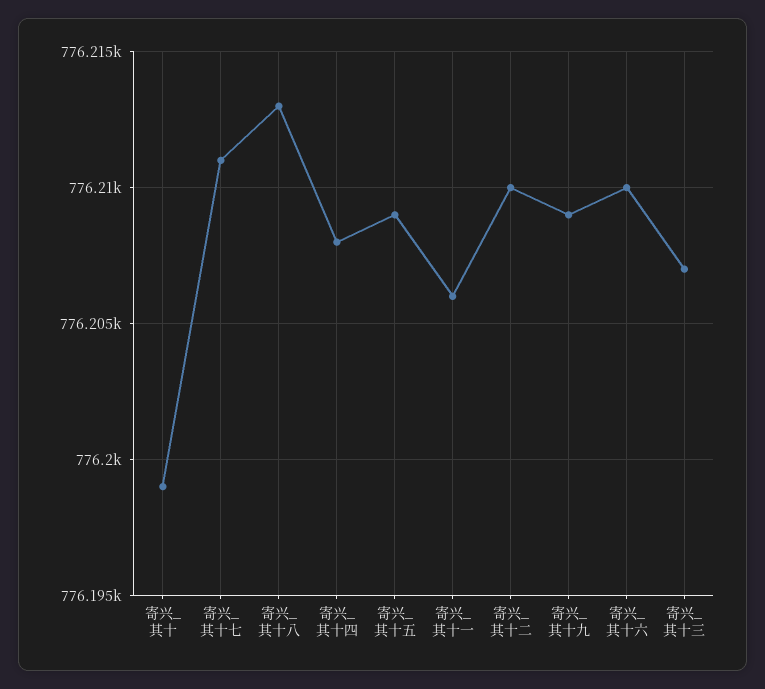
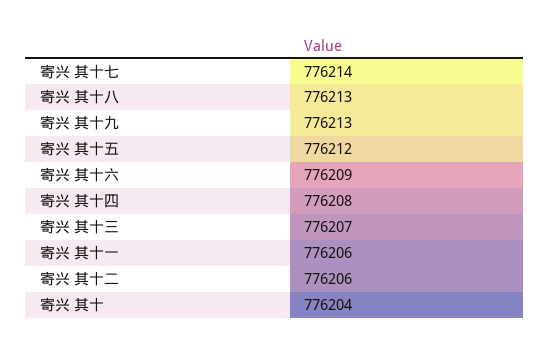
  {
-   "寄兴_其十": 776199,
+   "寄兴_其十": 776204,
-   "寄兴_其十七": 776211,
+   "寄兴_其十七": 776214,
    "寄兴_其十八": 776213,
    "寄兴_其十四": 776208,
-   "寄兴_其十五": 776209,
+   "寄兴_其十五": 776212,
    "寄兴_其十一": 776206,
-   "寄兴_其十二": 776210,
+   "寄兴_其十二": 776206,
-   "寄兴_其十九": 776209,
+   "寄兴_其十九": 776213,
-   "寄兴_其十六": 776210,
+   "寄兴_其十六": 776209,
    "寄兴_其十三": 776207
  }

